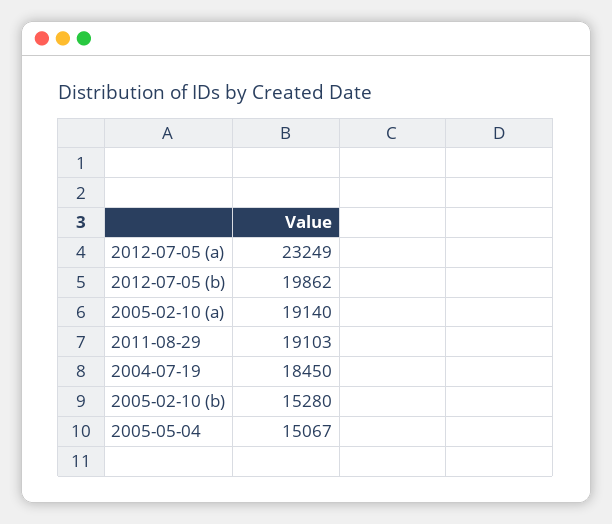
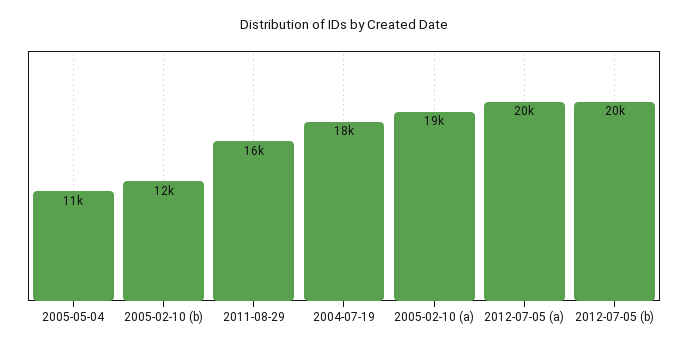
  {
-   "2012-07-05 (a)": 23249,
+   "2012-07-05 (a)": 20000,
    "2012-07-05 (b)": 19862,
    "2005-02-10 (a)": 19140,
-   "2011-08-29": 19103,
+   "2011-08-29": 16000,
    "2004-07-19": 18450,
-   "2005-02-10 (b)": 15280,
+   "2005-02-10 (b)": 12000,
-   "2005-05-04": 15067
+   "2005-05-04": 11000
  }

